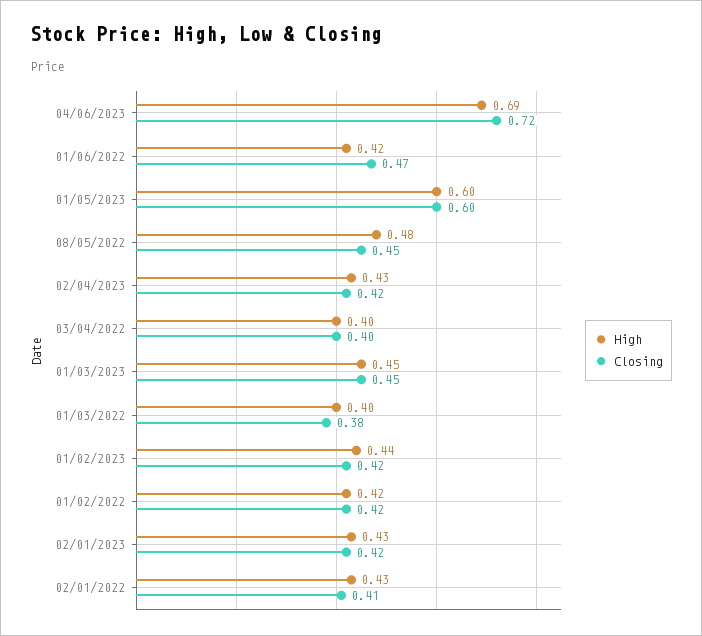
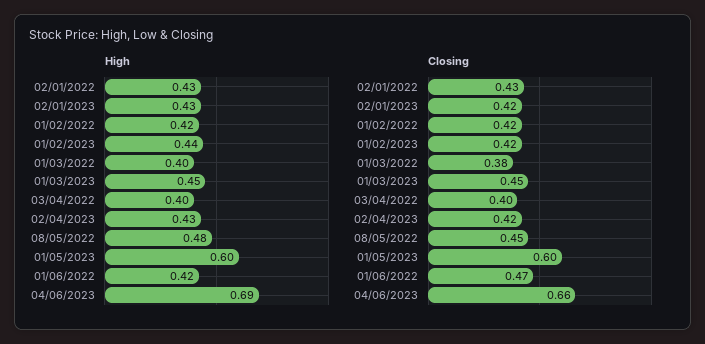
  {
    "High": {
      "04/06/2023": 0.69,
      "01/06/2022": 0.42,
      "01/05/2023": 0.6,
      "08/05/2022": 0.48,
      "02/04/2023": 0.43,
      "03/04/2022": 0.4,
      "01/03/2023": 0.45,
      "01/03/2022": 0.4,
      "01/02/2023": 0.44,
      "01/02/2022": 0.42,
      "02/01/2023": 0.43,
      "02/01/2022": 0.43
    },
    "Closing": {
-     "04/06/2023": 0.72,
+     "04/06/2023": 0.66,
      "01/06/2022": 0.47,
      "01/05/2023": 0.6,
      "08/05/2022": 0.45,
      "02/04/2023": 0.42,
      "03/04/2022": 0.4,
      "01/03/2023": 0.45,
      "01/03/2022": 0.38,
      "01/02/2023": 0.42,
      "01/02/2022": 0.42,
      "02/01/2023": 0.42,
-     "02/01/2022": 0.41
+     "02/01/2022": 0.43
    }
  }

